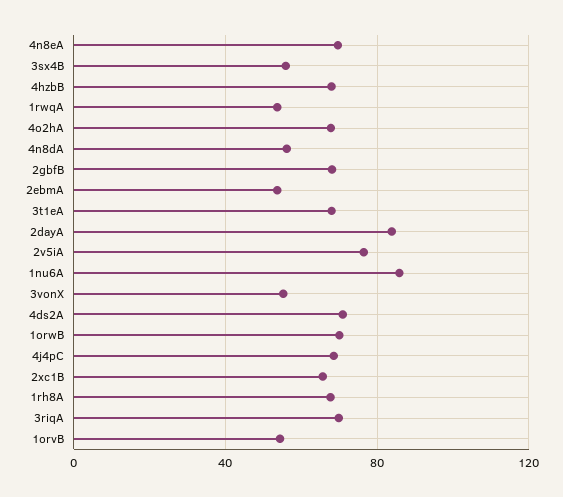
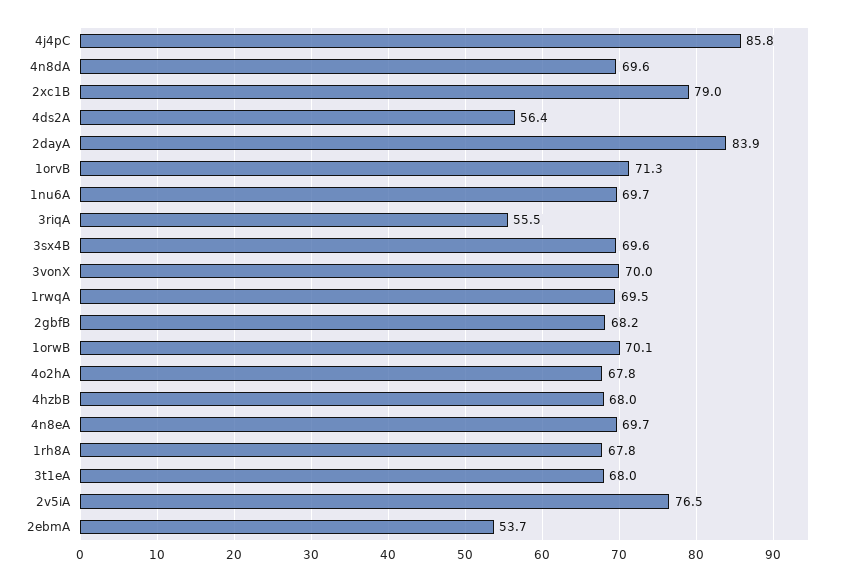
  {
    "4n8eA": 69.7,
-   "3sx4B": 55,
+   "3sx4B": 69.6,
    "4hzbB": 68,
-   "1rwqA": 55,
+   "1rwqA": 69.5,
    "4o2hA": 67.8,
-   "4n8dA": 55,
+   "4n8dA": 69.6,
    "2gbfB": 68.2,
    "2ebmA": 53.7,
    "3t1eA": 68,
    "2dayA": 83.9,
    "2v5iA": 76.5,
-   "1nu6A": 85,
+   "1nu6A": 69.7,
-   "3vonX": 55,
+   "3vonX": 70,
-   "4ds2A": 70,
+   "4ds2A": 56.4,
    "1orwB": 70.1,
-   "4j4pC": 70,
+   "4j4pC": 85.8,
-   "2xc1B": 65,
+   "2xc1B": 79,
    "1rh8A": 67.8,
-   "3riqA": 70,
+   "3riqA": 55.5,
-   "1orvB": 55
+   "1orvB": 71.3
  }

